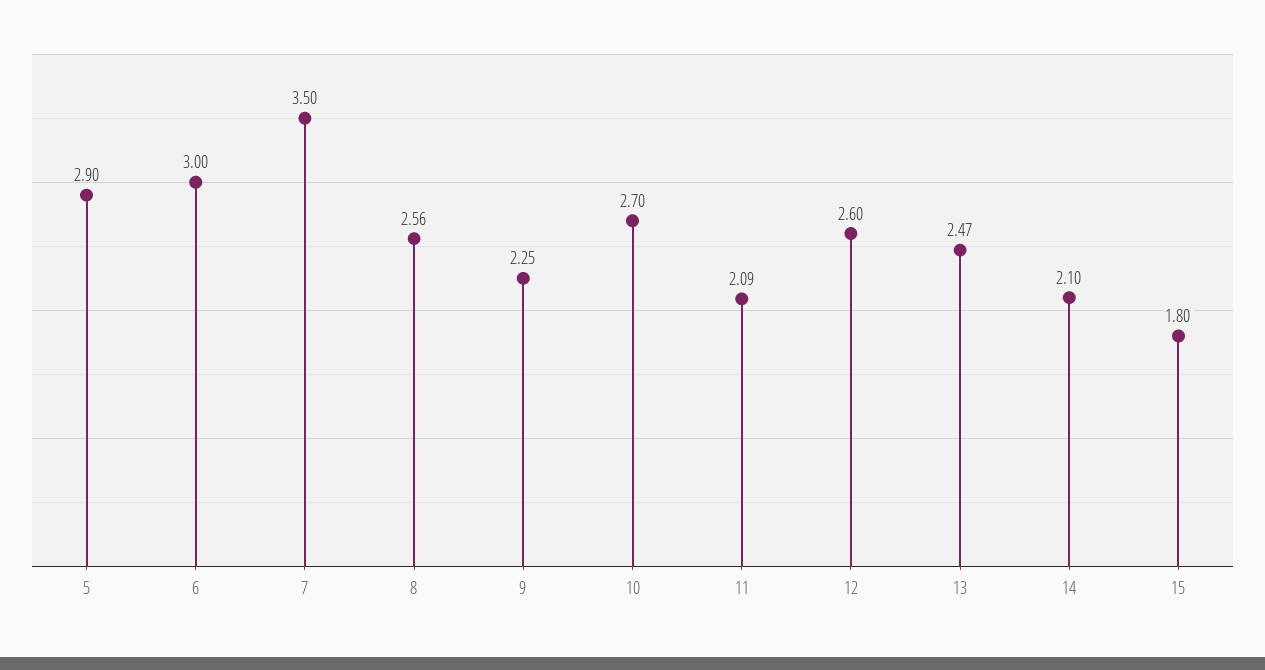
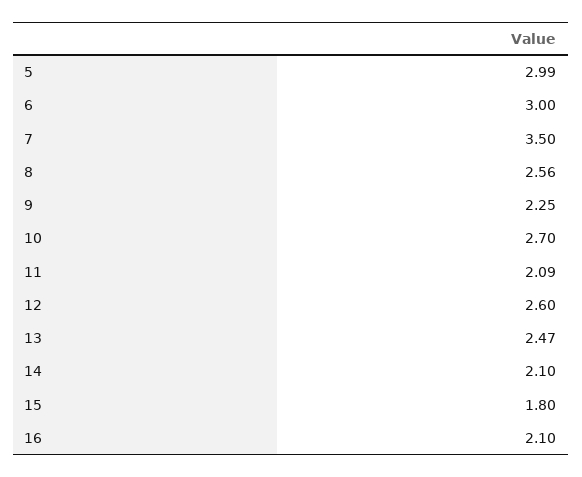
  {
-   "5": 2.9,
+   "5": 2.99,
    "6": 3,
    "7": 3.5,
    "8": 2.56,
    "9": 2.25,
    "10": 2.7,
    "11": 2.09,
    "12": 2.6,
    "13": 2.47,
    "14": 2.1,
-   "15": 1.8
+   "15": 1.8,
+   "16": 2.1
  }

